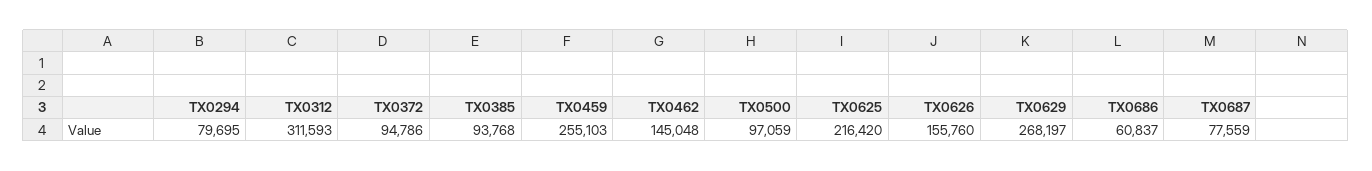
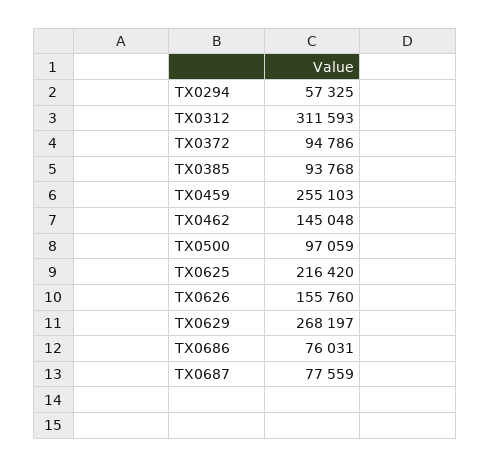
  {
-   "TX0294": 79695,
+   "TX0294": 57325,
    "TX0312": 311593,
    "TX0372": 94786,
    "TX0385": 93768,
    "TX0459": 255103,
    "TX0462": 145048,
    "TX0500": 97059,
    "TX0625": 216420,
    "TX0626": 155760,
    "TX0629": 268197,
-   "TX0686": 60837,
+   "TX0686": 76031,
    "TX0687": 77559
  }

